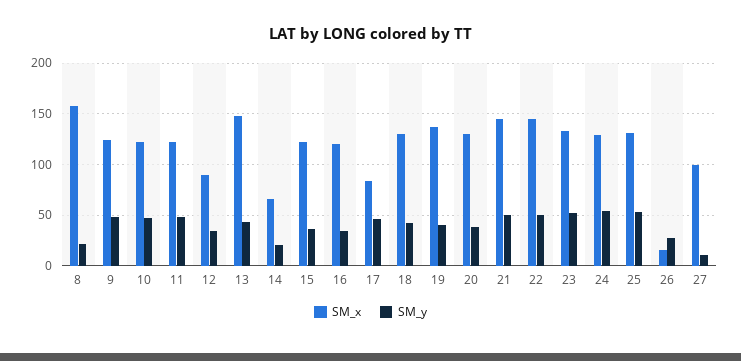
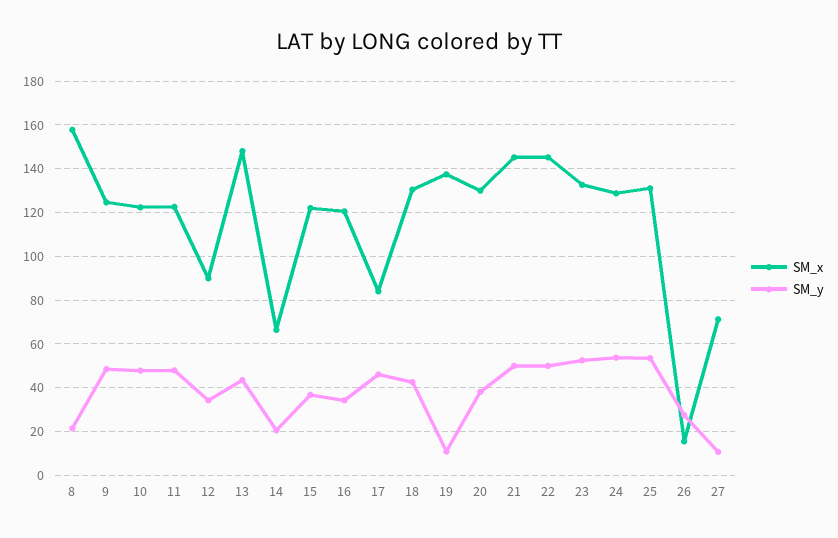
  {
    "SM_x": {
      "8": 160,
      "9": 125,
      "10": 120,
      "11": 125,
      "12": 90,
      "13": 150,
      "14": 65,
      "15": 120,
      "16": 120,
      "17": 85,
      "18": 130,
      "19": 135,
      "20": 130,
      "21": 145,
      "22": 145,
      "23": 135,
      "24": 130,
      "25": 130,
      "26": 15,
-     "27": 100
+     "27": 70
    },
    "SM_y": {
      "8": 20,
      "9": 50,
      "10": 50,
      "11": 50,
      "12": 35,
      "13": 45,
      "14": 20,
      "15": 35,
      "16": 35,
      "17": 45,
      "18": 45,
-     "19": 40,
+     "19": 10,
      "20": 40,
      "21": 50,
      "22": 50,
      "23": 55,
      "24": 55,
      "25": 55,
      "26": 30,
      "27": 10
    }
  }

